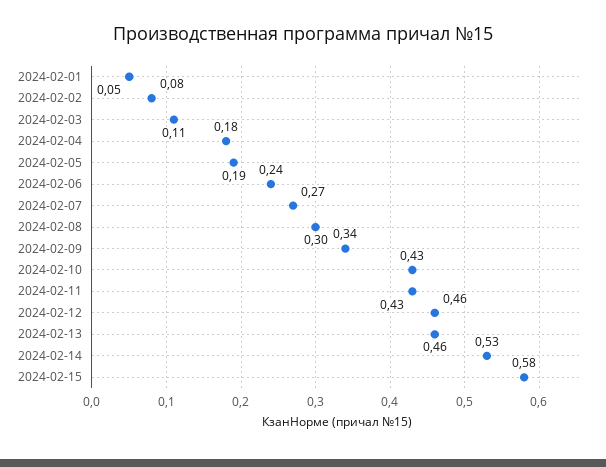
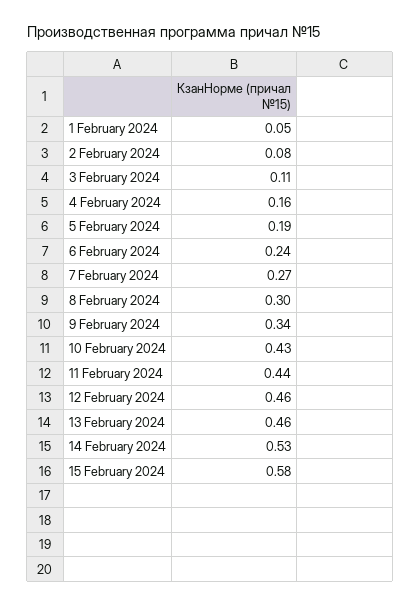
  {
    "2024-02-01": 0.05,
    "2024-02-02": 0.08,
    "2024-02-03": 0.11,
-   "2024-02-04": 0.18,
+   "2024-02-04": 0.16,
    "2024-02-05": 0.19,
    "2024-02-06": 0.24,
    "2024-02-07": 0.27,
    "2024-02-08": 0.3,
    "2024-02-09": 0.34,
    "2024-02-10": 0.43,
-   "2024-02-11": 0.43,
+   "2024-02-11": 0.44,
    "2024-02-12": 0.46,
    "2024-02-13": 0.46,
    "2024-02-14": 0.53,
    "2024-02-15": 0.58
  }

